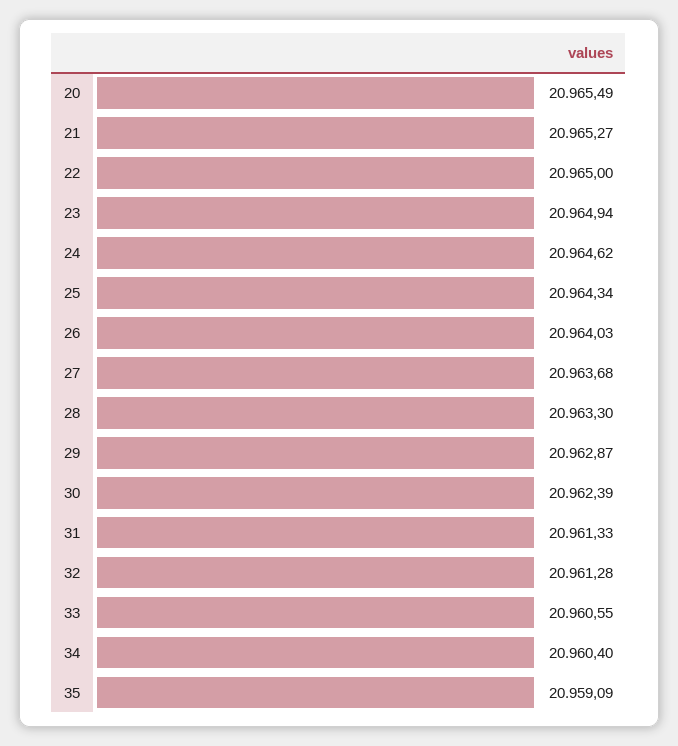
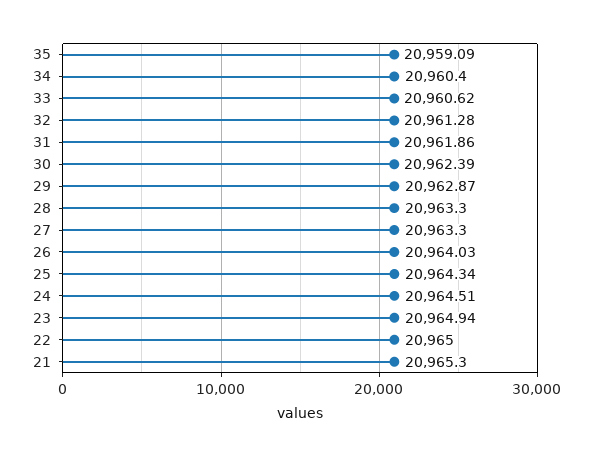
  {
-   "20": 20965.49,
-   "21": 20965.27,
+   "21": 20965.3,
    "22": 20965,
    "23": 20964.94,
-   "24": 20964.62,
+   "24": 20964.51,
    "25": 20964.34,
    "26": 20964.03,
-   "27": 20963.68,
+   "27": 20963.3,
    "28": 20963.3,
    "29": 20962.87,
    "30": 20962.39,
-   "31": 20961.33,
+   "31": 20961.86,
    "32": 20961.28,
-   "33": 20960.55,
+   "33": 20960.62,
    "34": 20960.4,
    "35": 20959.09
  }

